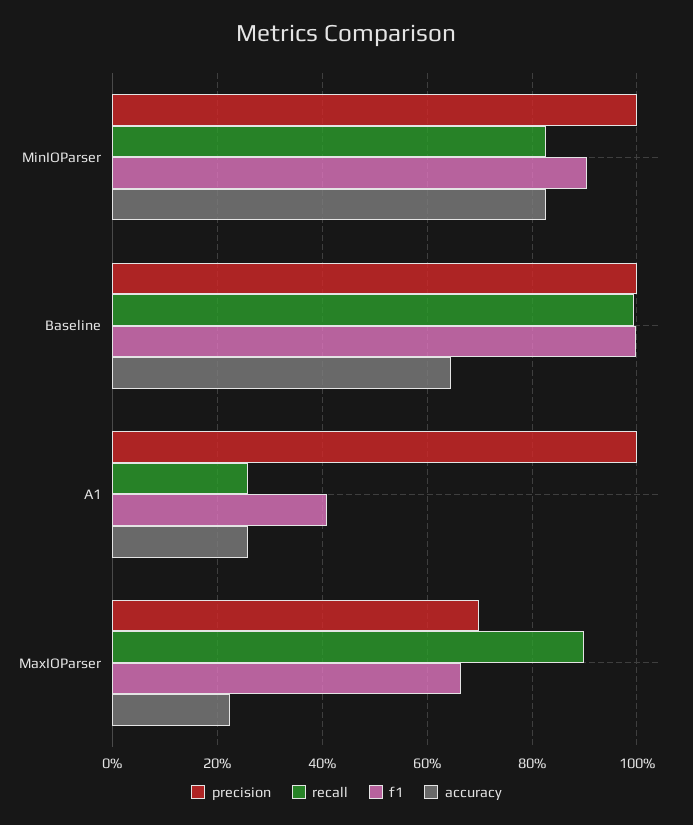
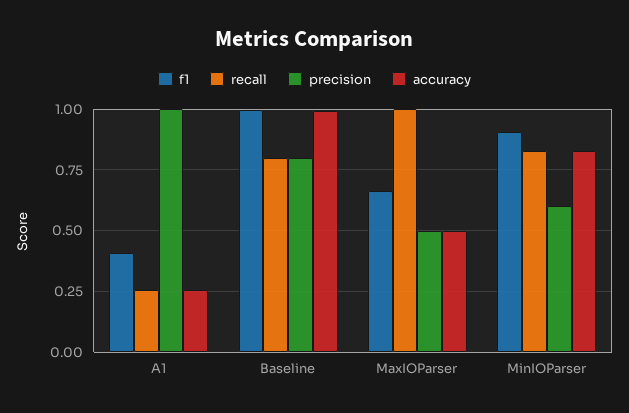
  {
    "precision": {
-     "MinIOParser": 1,
+     "MinIOParser": 0.6,
-     "Baseline": 1,
+     "Baseline": 0.8,
      "A1": 1,
-     "MaxIOParser": 0.7
+     "MaxIOParser": 0.5
    },
    "recall": {
      "MinIOParser": 0.82,
-     "Baseline": 1,
+     "Baseline": 0.8,
      "A1": 0.26,
-     "MaxIOParser": 0.9
+     "MaxIOParser": 1
    },
    "f1": {
      "MinIOParser": 0.9,
      "Baseline": 1,
      "A1": 0.42,
      "MaxIOParser": 0.66
    },
    "accuracy": {
      "MinIOParser": 0.82,
-     "Baseline": 0.64,
+     "Baseline": 1,
      "A1": 0.26,
-     "MaxIOParser": 0.22
+     "MaxIOParser": 0.5
    }
  }

